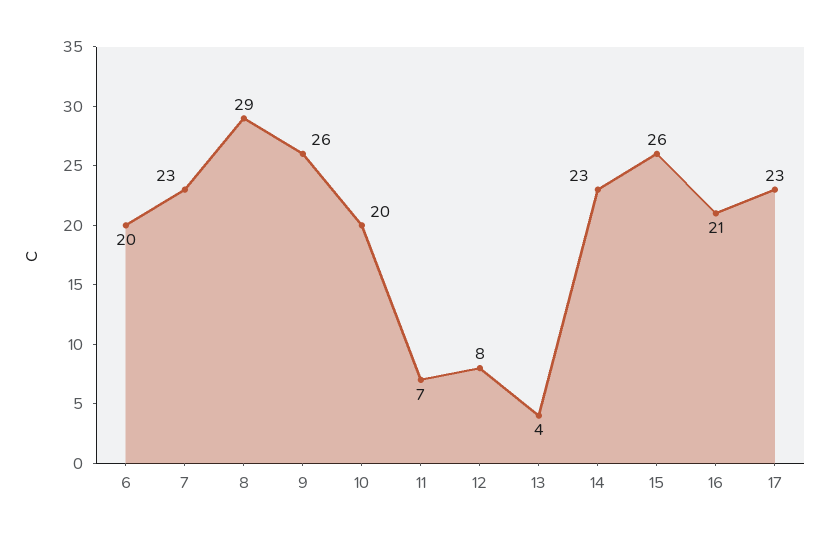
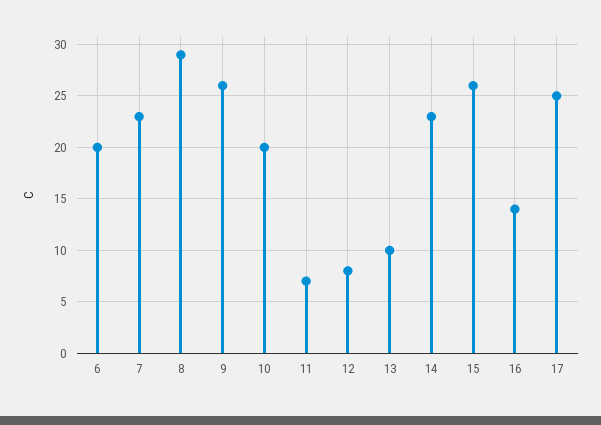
  {
    "6": 20,
    "7": 23,
    "8": 29,
    "9": 26,
    "10": 20,
    "11": 7,
    "12": 8,
-   "13": 4,
+   "13": 10,
    "14": 23,
    "15": 26,
-   "16": 21,
+   "16": 14,
-   "17": 23
+   "17": 25
  }

